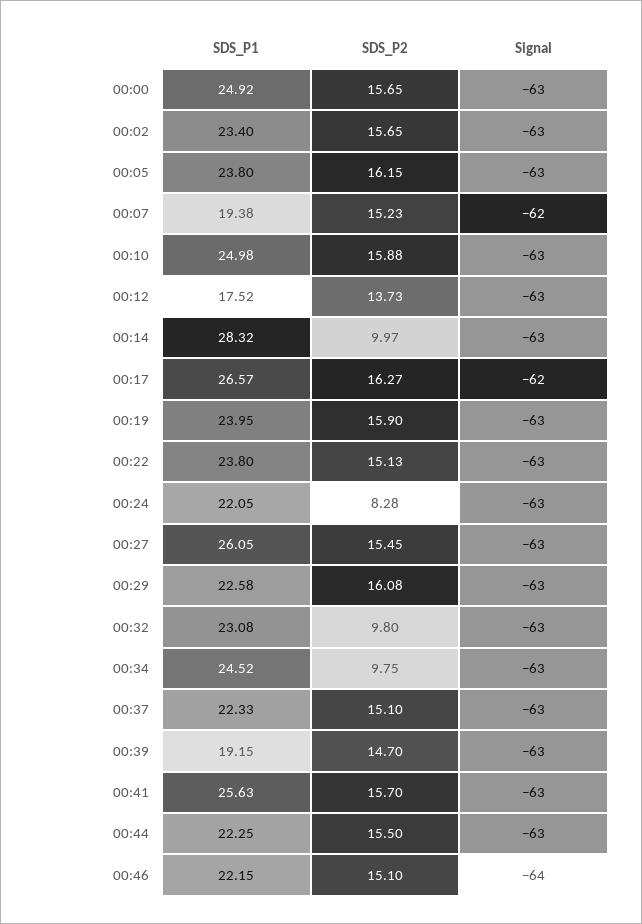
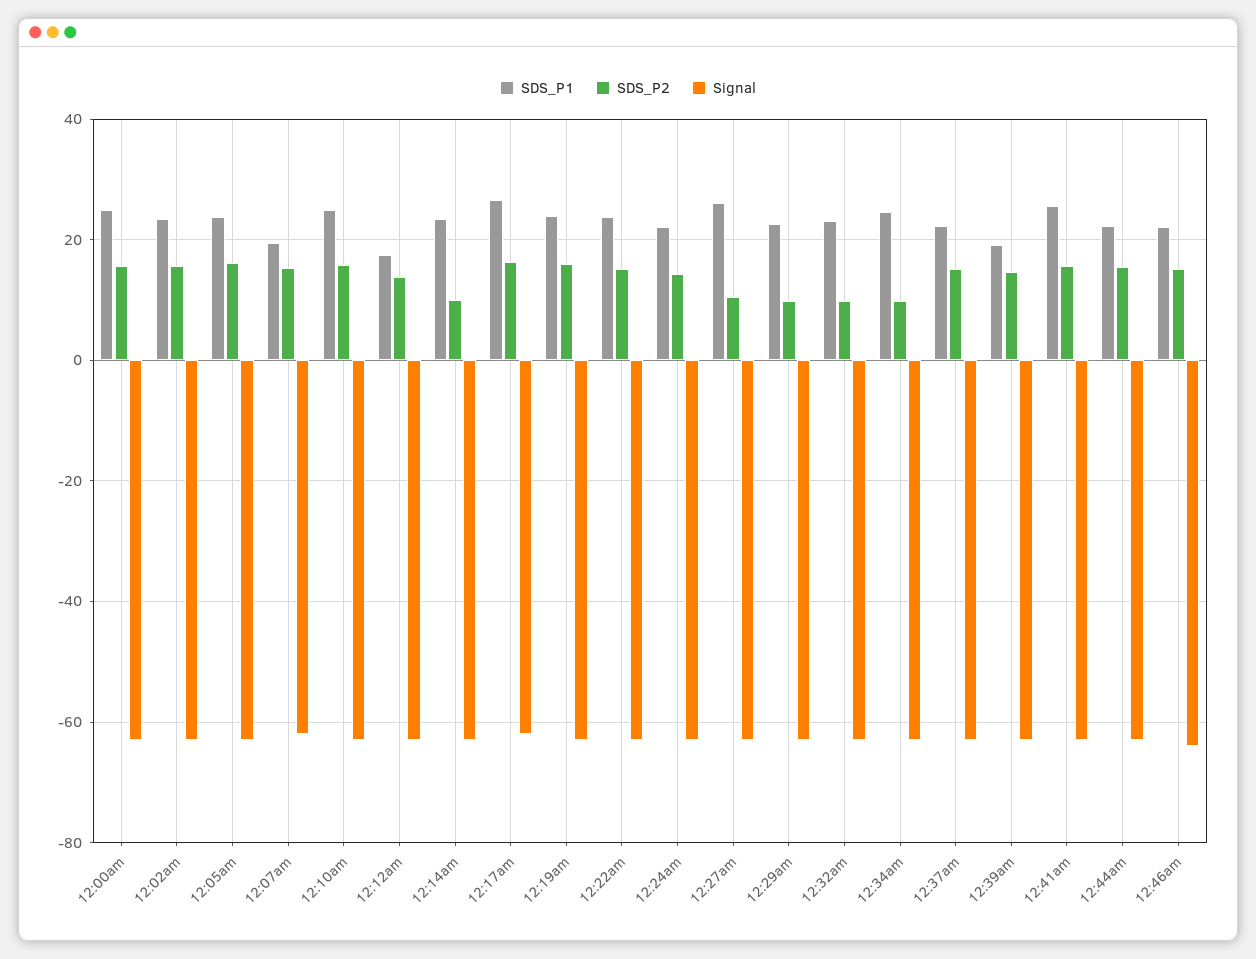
  {
    "SDS_P1": {
      "00:00": 24.92,
      "00:02": 23.4,
      "00:05": 23.8,
      "00:07": 19.38,
      "00:10": 24.98,
      "00:12": 17.52,
-     "00:14": 28.32,
+     "00:14": 24,
      "00:17": 26.57,
      "00:19": 23.95,
      "00:22": 23.8,
      "00:24": 22.05,
      "00:27": 26.05,
      "00:29": 22.58,
      "00:32": 23.08,
      "00:34": 24.52,
      "00:37": 22.33,
      "00:39": 19.15,
      "00:41": 25.63,
      "00:44": 22.25,
      "00:46": 22.15
    },
    "SDS_P2": {
      "00:00": 15.65,
      "00:02": 15.65,
      "00:05": 16.15,
      "00:07": 15.23,
      "00:10": 15.88,
      "00:12": 13.73,
      "00:14": 9.97,
      "00:17": 16.27,
      "00:19": 15.9,
      "00:22": 15.13,
-     "00:24": 8.28,
+     "00:24": 14,
-     "00:27": 15.45,
+     "00:27": 10,
-     "00:29": 16.08,
+     "00:29": 10,
      "00:32": 9.8,
      "00:34": 9.75,
      "00:37": 15.1,
      "00:39": 14.7,
      "00:41": 15.7,
      "00:44": 15.5,
      "00:46": 15.1
    },
    "Signal": {
      "00:00": -63,
      "00:02": -63,
      "00:05": -63,
      "00:07": -62,
      "00:10": -63,
      "00:12": -63,
      "00:14": -63,
      "00:17": -62,
      "00:19": -63,
      "00:22": -63,
      "00:24": -63,
      "00:27": -63,
      "00:29": -63,
      "00:32": -63,
      "00:34": -63,
      "00:37": -63,
      "00:39": -63,
      "00:41": -63,
      "00:44": -63,
      "00:46": -64
    }
  }

